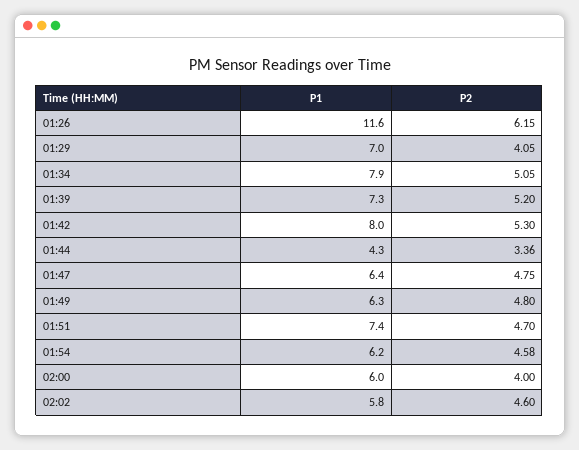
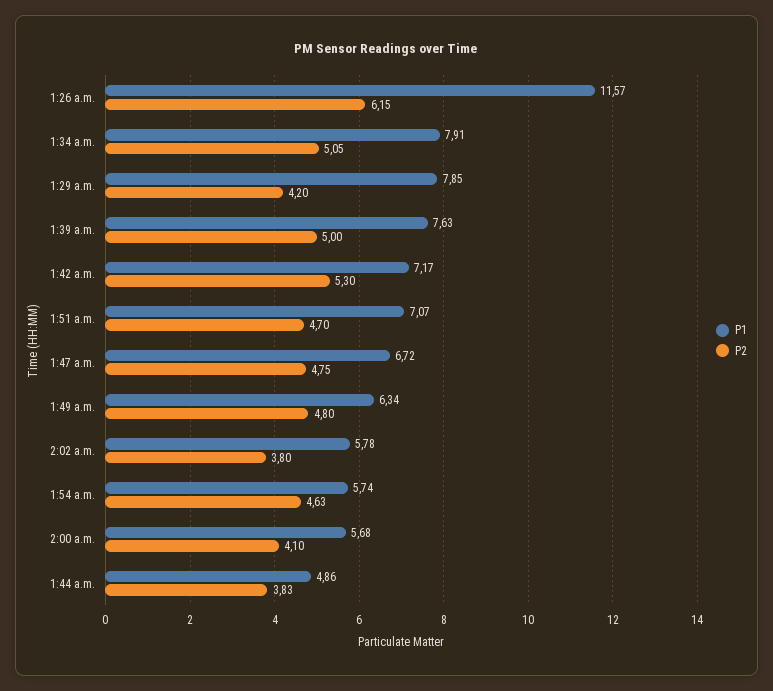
  {
    "P1": {
      "01:26": 11.57,
-     "01:29": 7,
+     "01:29": 7.85,
      "01:34": 7.91,
-     "01:39": 7.3,
+     "01:39": 7.63,
-     "01:42": 8,
+     "01:42": 7.17,
-     "01:44": 4.3,
+     "01:44": 4.86,
-     "01:47": 6.4,
+     "01:47": 6.72,
      "01:49": 6.34,
-     "01:51": 7.4,
+     "01:51": 7.07,
-     "01:54": 6.2,
+     "01:54": 5.74,
-     "02:00": 6,
+     "02:00": 5.68,
      "02:02": 5.78
    },
    "P2": {
      "01:26": 6.15,
-     "01:29": 4.05,
+     "01:29": 4.2,
      "01:34": 5.05,
-     "01:39": 5.2,
+     "01:39": 5,
      "01:42": 5.3,
-     "01:44": 3.36,
+     "01:44": 3.83,
      "01:47": 4.75,
      "01:49": 4.8,
      "01:51": 4.7,
-     "01:54": 4.58,
+     "01:54": 4.63,
-     "02:00": 4,
+     "02:00": 4.1,
-     "02:02": 4.6
+     "02:02": 3.8
    }
  }

